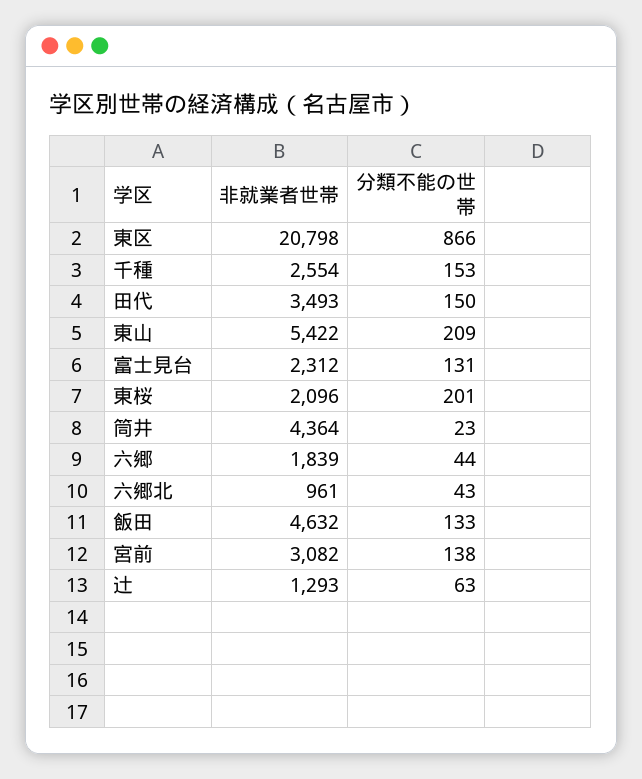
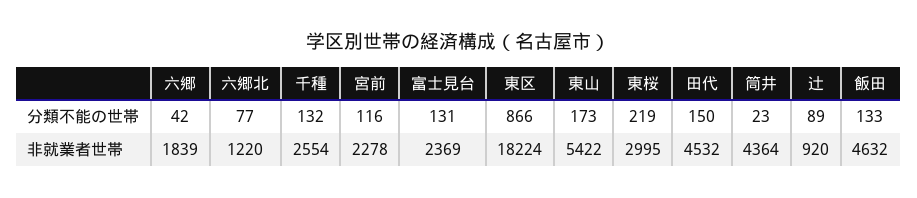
  {
    "非就業者世帯": {
-     "東区": 20798,
+     "東区": 18224,
      "千種": 2554,
-     "田代": 3493,
+     "田代": 4532,
      "東山": 5422,
-     "富士見台": 2312,
+     "富士見台": 2369,
-     "東桜": 2096,
+     "東桜": 2995,
      "筒井": 4364,
      "六郷": 1839,
-     "六郷北": 961,
+     "六郷北": 1220,
      "飯田": 4632,
-     "宮前": 3082,
+     "宮前": 2278,
-     "辻": 1293
+     "辻": 920
    },
    "分類不能の世帯": {
      "東区": 866,
-     "千種": 153,
+     "千種": 132,
      "田代": 150,
-     "東山": 209,
+     "東山": 173,
      "富士見台": 131,
-     "東桜": 201,
+     "東桜": 219,
      "筒井": 23,
-     "六郷": 44,
+     "六郷": 42,
-     "六郷北": 43,
+     "六郷北": 77,
      "飯田": 133,
-     "宮前": 138,
+     "宮前": 116,
-     "辻": 63
+     "辻": 89
    }
  }

